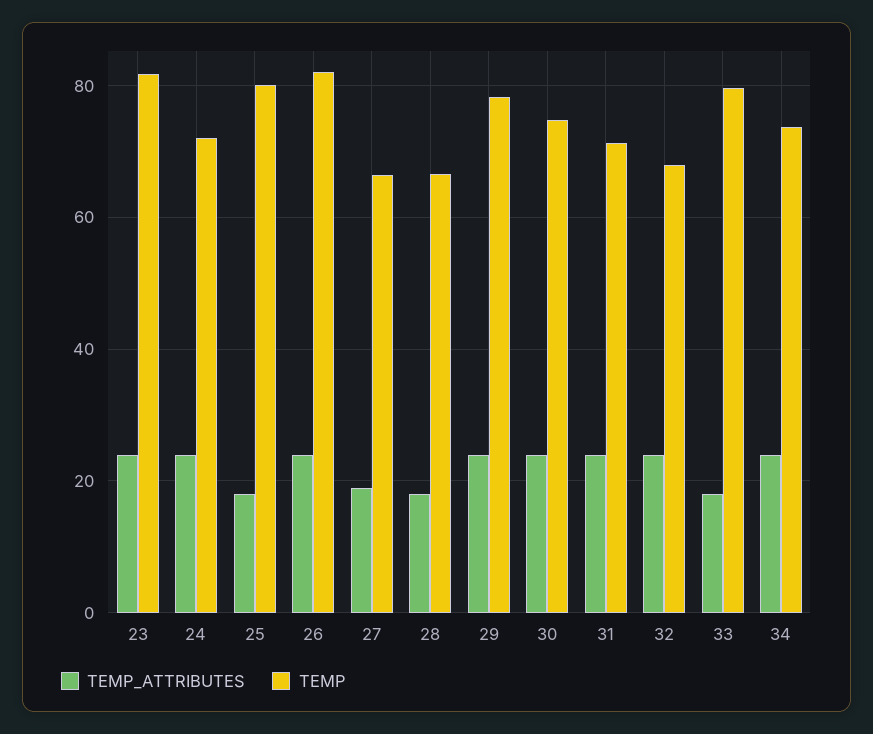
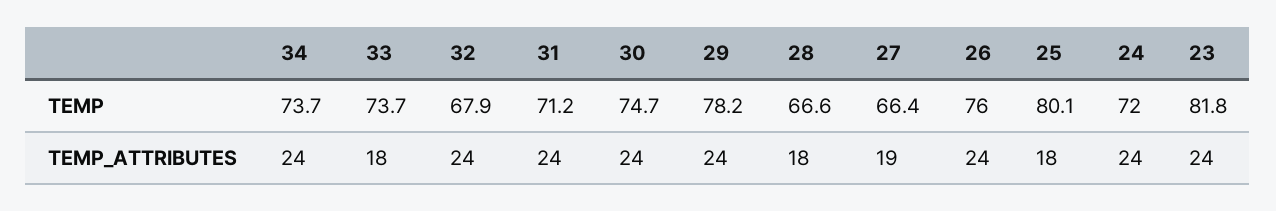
  {
    "TEMP_ATTRIBUTES": {
      "23": 24,
      "24": 24,
      "25": 18,
      "26": 24,
      "27": 19,
      "28": 18,
      "29": 24,
      "30": 24,
      "31": 24,
      "32": 24,
      "33": 18,
      "34": 24
    },
    "TEMP": {
      "23": 81.8,
      "24": 72,
      "25": 80.1,
-     "26": 82,
+     "26": 76,
      "27": 66.4,
      "28": 66.6,
      "29": 78.2,
      "30": 74.7,
      "31": 71.2,
      "32": 67.9,
-     "33": 80,
+     "33": 73.7,
      "34": 73.7
    }
  }

